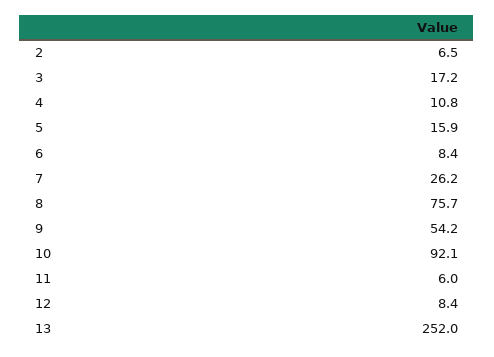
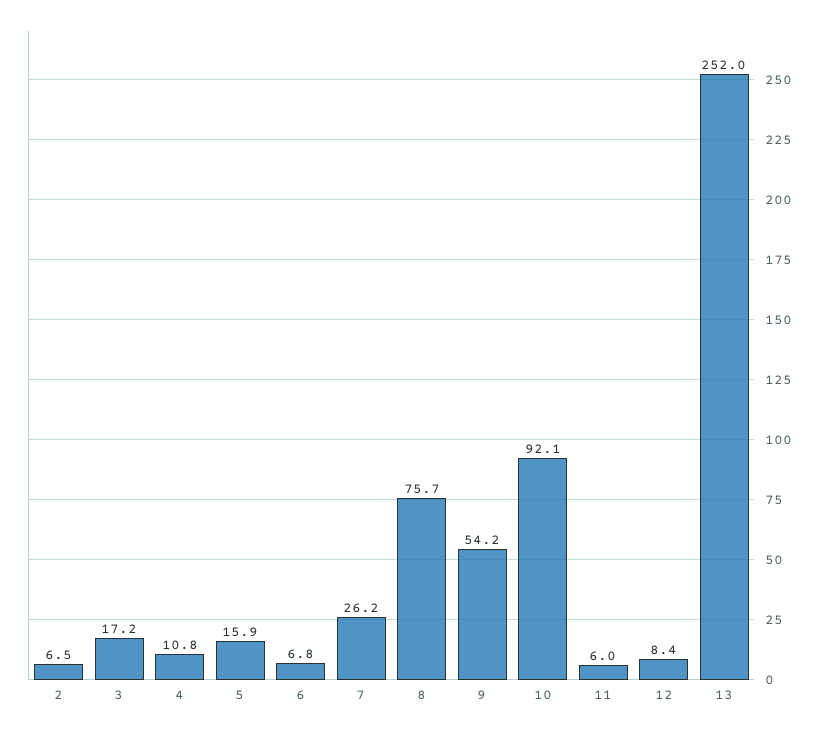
  {
    "2": 6.5,
    "3": 17.2,
    "4": 10.8,
    "5": 15.9,
-   "6": 8.4,
+   "6": 6.8,
    "7": 26.2,
    "8": 75.7,
    "9": 54.2,
    "10": 92.1,
    "11": 6,
    "12": 8.4,
    "13": 252
  }

